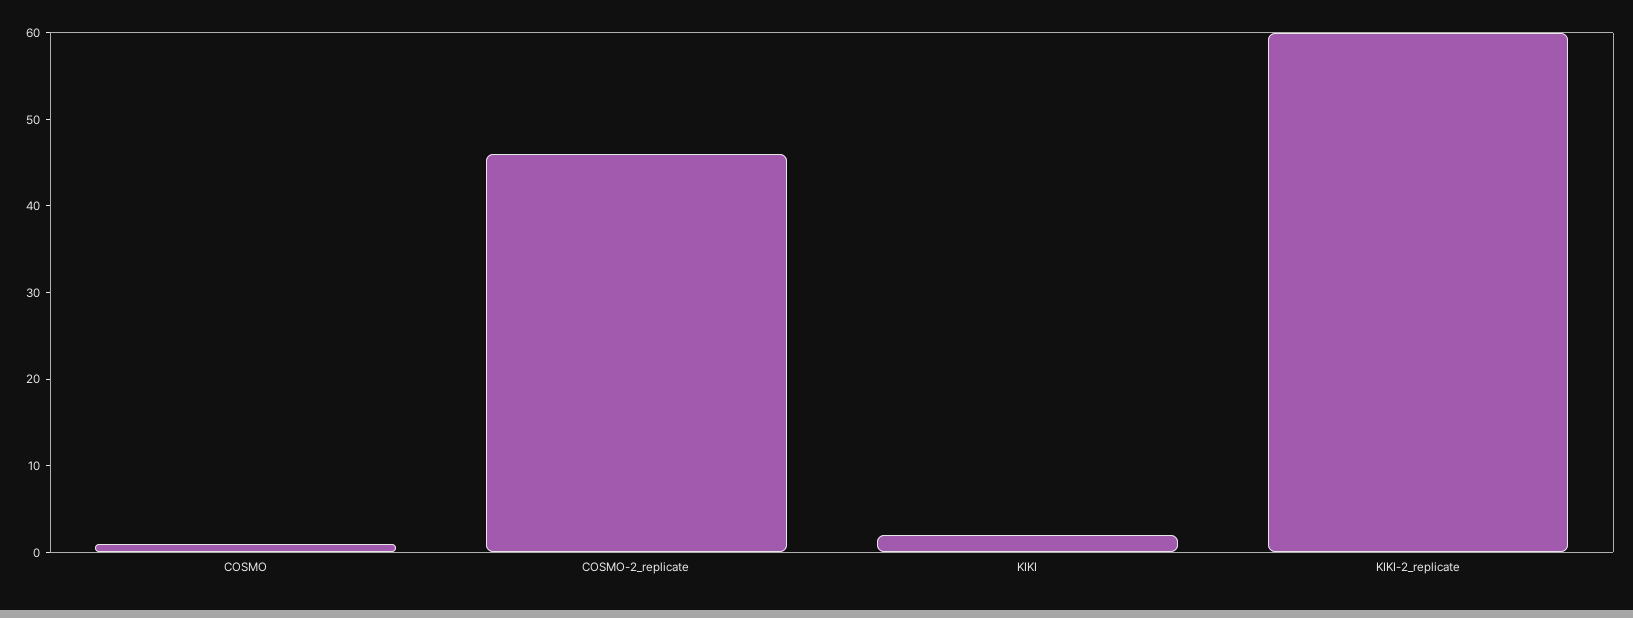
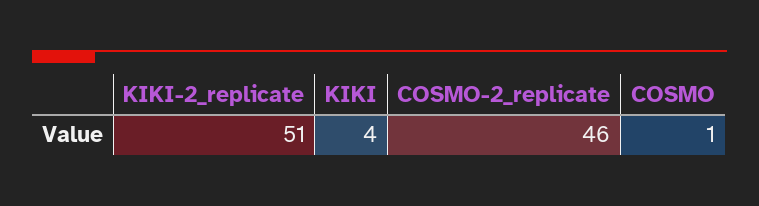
  {
    "COSMO": 1,
    "COSMO-2_replicate": 46,
-   "KIKI": 2,
+   "KIKI": 4,
-   "KIKI-2_replicate": 60
+   "KIKI-2_replicate": 51
  }

